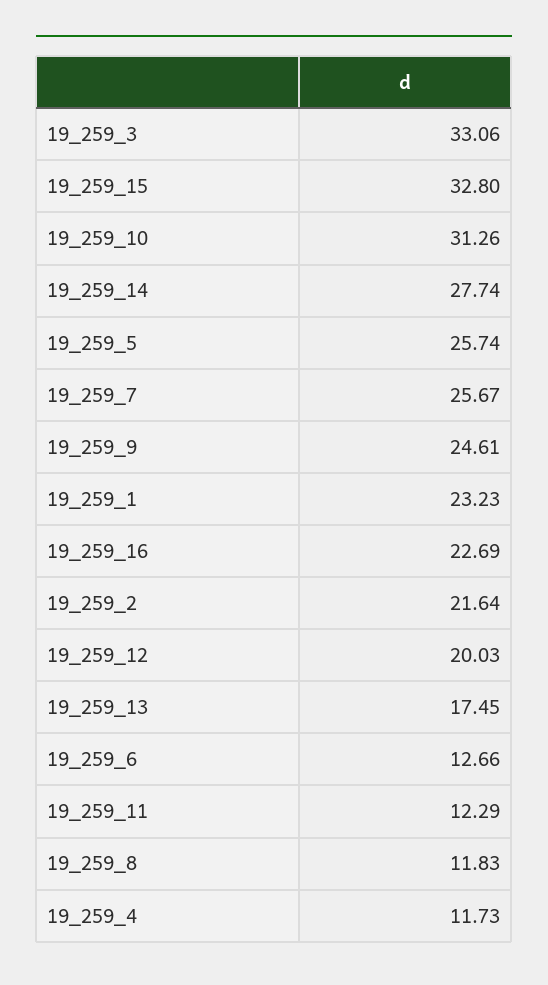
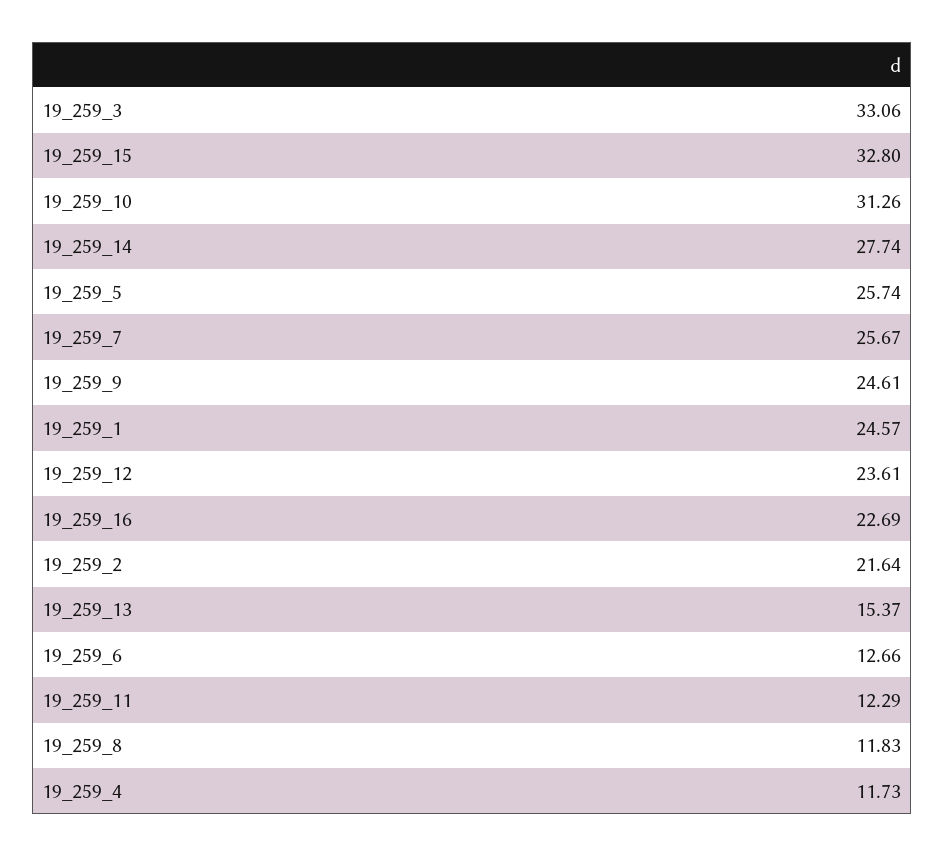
  {
    "19_259_3": 33.06,
    "19_259_15": 32.8,
    "19_259_10": 31.26,
    "19_259_14": 27.74,
    "19_259_5": 25.74,
    "19_259_7": 25.67,
    "19_259_9": 24.61,
-   "19_259_1": 23.23,
+   "19_259_1": 24.57,
    "19_259_16": 22.69,
    "19_259_2": 21.64,
-   "19_259_12": 20.03,
+   "19_259_12": 23.61,
-   "19_259_13": 17.45,
+   "19_259_13": 15.37,
    "19_259_6": 12.66,
    "19_259_11": 12.29,
    "19_259_8": 11.83,
    "19_259_4": 11.73
  }

